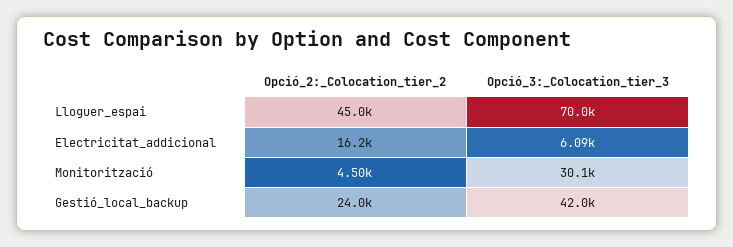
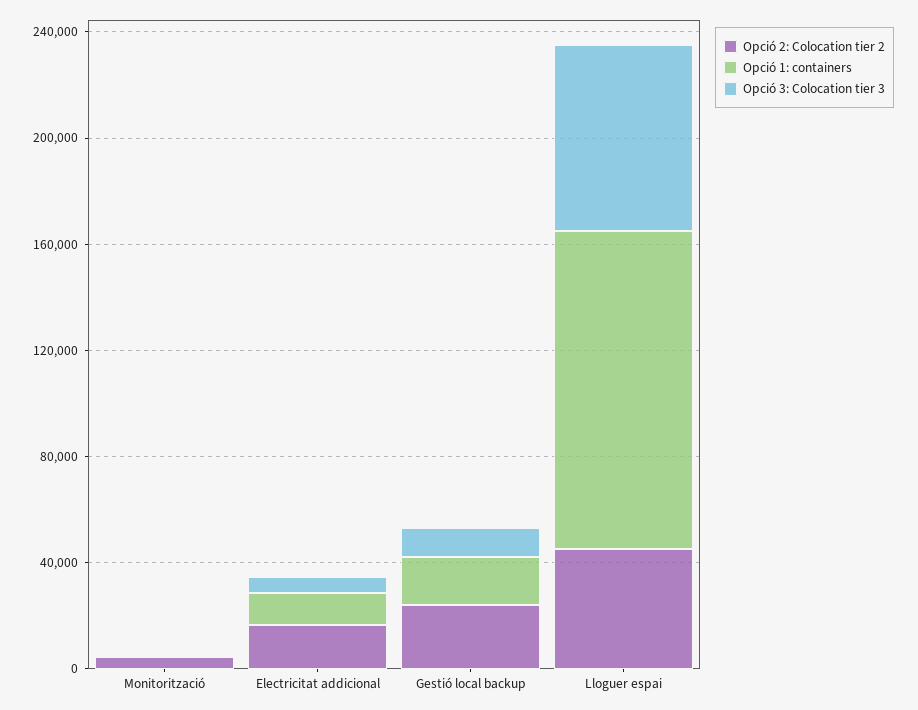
  {
    "Opció_2:_Colocation_tier_2": {
      "Lloguer_espai": 45000,
      "Electricitat_addicional": 16200,
      "Monitorització": 4500,
      "Gestió_local_backup": 24000
    },
    "Opció_3:_Colocation_tier_3": {
      "Lloguer_espai": 70000,
      "Electricitat_addicional": 6090,
-     "Monitorització": 30100,
+     "Monitorització": 0,
-     "Gestió_local_backup": 42000
+     "Gestió_local_backup": 10000
-   }
+   },
+   "Opció 1: containers": {
+     "Monitorització": 0,
+     "Electricitat_addicional": 10000,
+     "Gestió_local_backup": 20000,
+     "Lloguer_espai": 120000
+   }
  }

